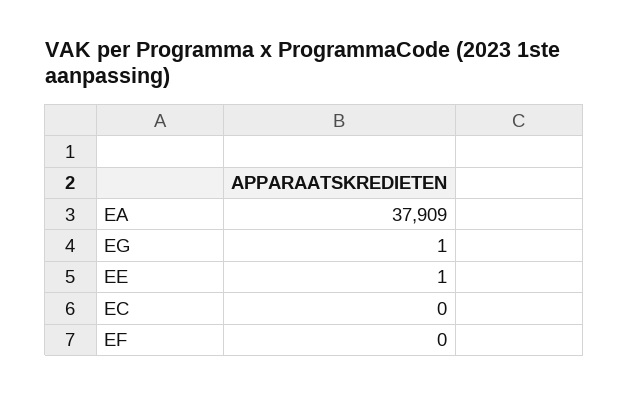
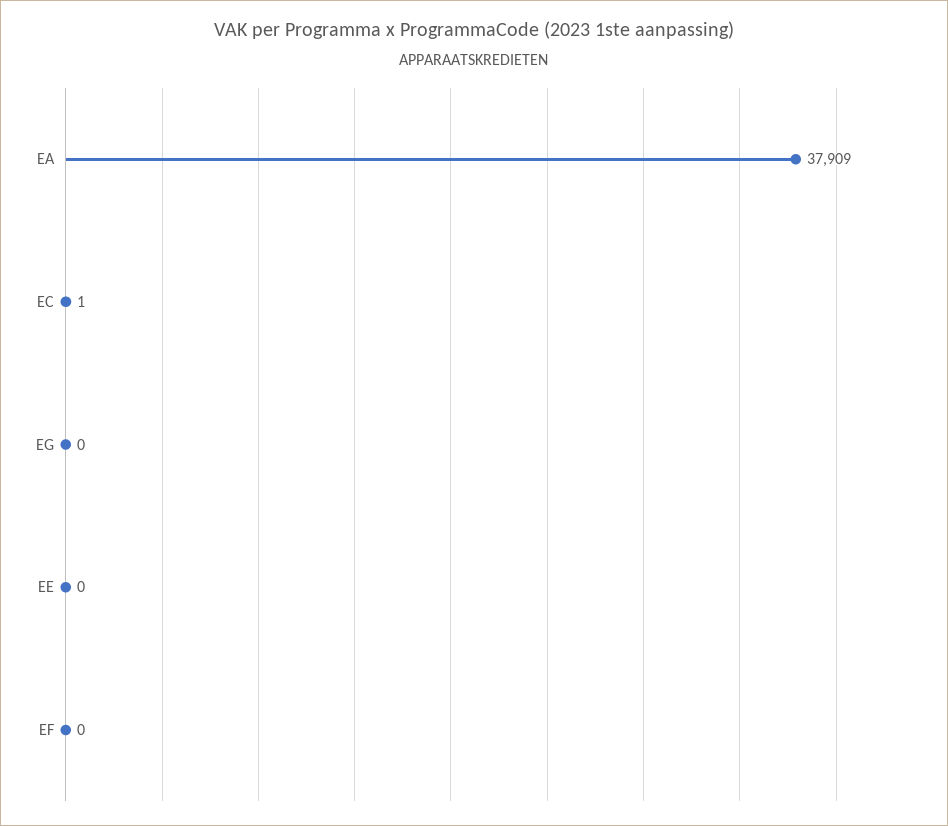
  {
    "EA": 37909,
-   "EG": 1,
+   "EG": 0,
-   "EE": 1,
+   "EE": 0,
-   "EC": 0,
+   "EC": 1,
    "EF": 0
  }

